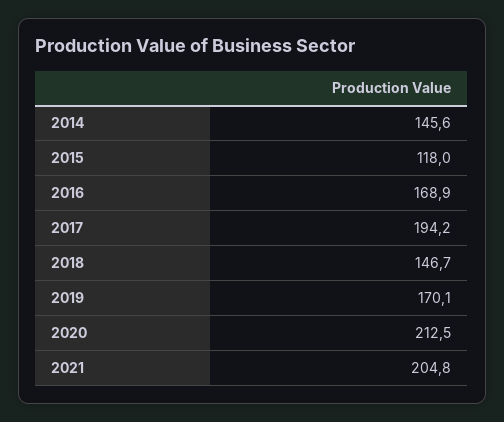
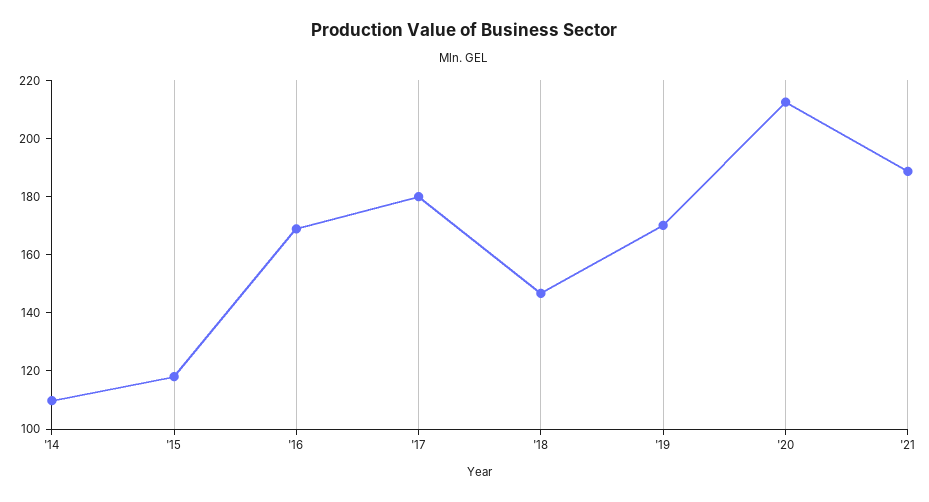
  {
-   "2014": 145.6,
+   "2014": 110,
    "2015": 118,
    "2016": 168.9,
-   "2017": 194.2,
+   "2017": 180,
    "2018": 146.7,
    "2019": 170.1,
    "2020": 212.5,
-   "2021": 204.8
+   "2021": 190
  }

